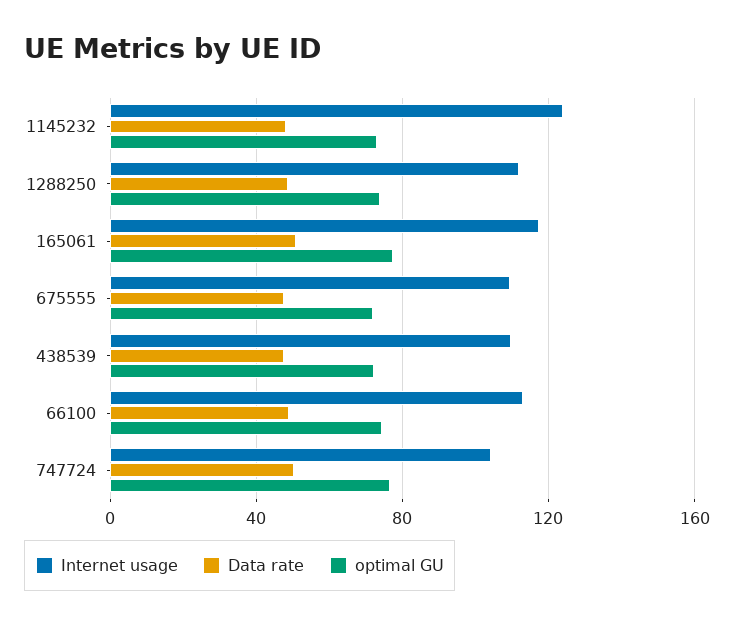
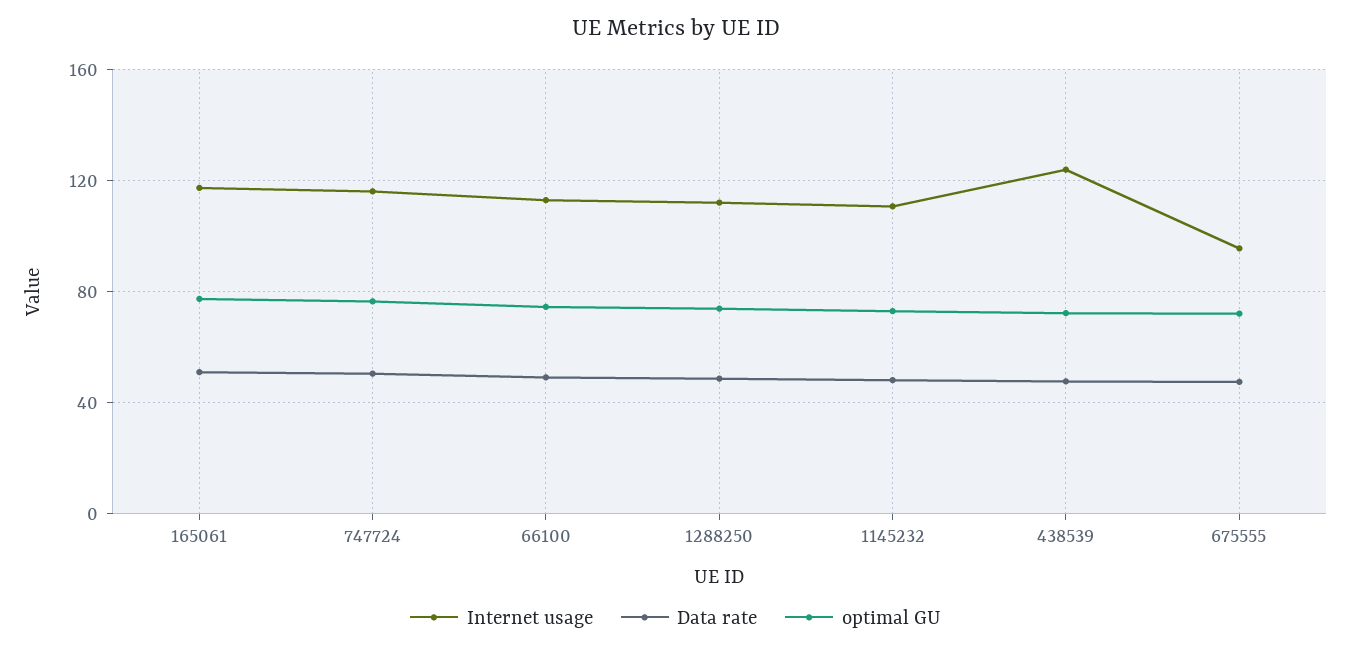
  {
    "Internet usage": {
-     "1145232": 125,
+     "1145232": 110,
      "1288250": 110,
      "165061": 115,
-     "675555": 110,
+     "675555": 95,
-     "438539": 110,
+     "438539": 125,
      "66100": 115,
-     "747724": 105
+     "747724": 115
    },
    "Data rate": {
      "1145232": 50,
      "1288250": 50,
      "165061": 50,
      "675555": 50,
      "438539": 50,
      "66100": 50,
      "747724": 50
    },
    "optimal GU": {
      "1145232": 75,
      "1288250": 75,
      "165061": 75,
      "675555": 70,
      "438539": 70,
      "66100": 75,
      "747724": 75
    }
  }

